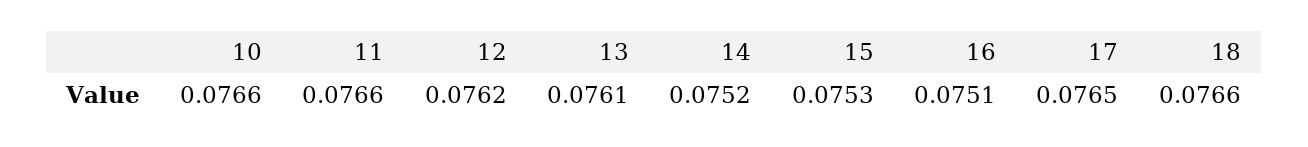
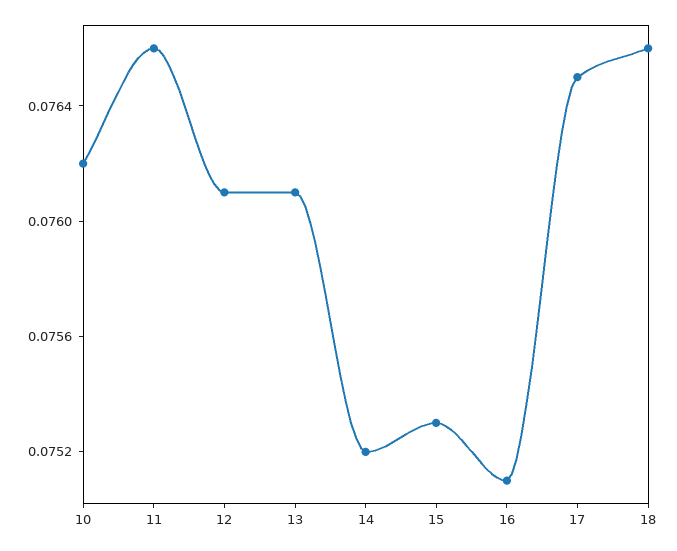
  {
-   "10": 0.0766,
+   "10": 0.0762,
    "11": 0.0766,
-   "12": 0.0762,
+   "12": 0.0761,
    "13": 0.0761,
    "14": 0.0752,
    "15": 0.0753,
    "16": 0.0751,
    "17": 0.0765,
    "18": 0.0766
  }

